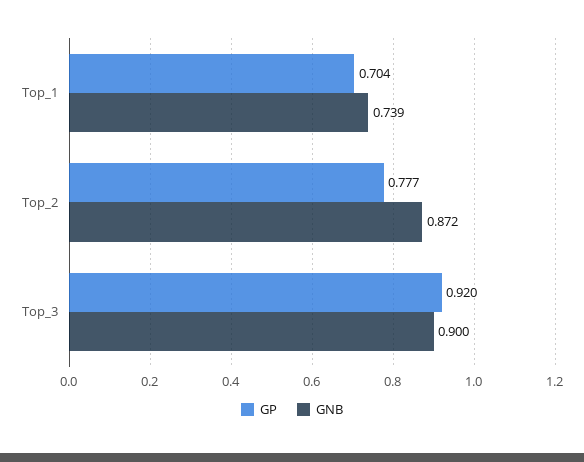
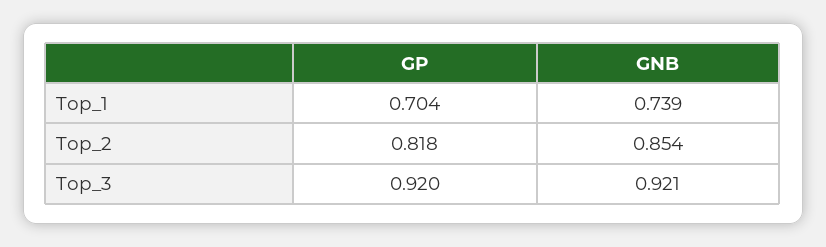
  {
    "GP": {
      "Top_1": 0.704,
-     "Top_2": 0.777,
+     "Top_2": 0.818,
      "Top_3": 0.92
    },
    "GNB": {
      "Top_1": 0.739,
-     "Top_2": 0.872,
+     "Top_2": 0.854,
-     "Top_3": 0.9
+     "Top_3": 0.921
    }
  }

